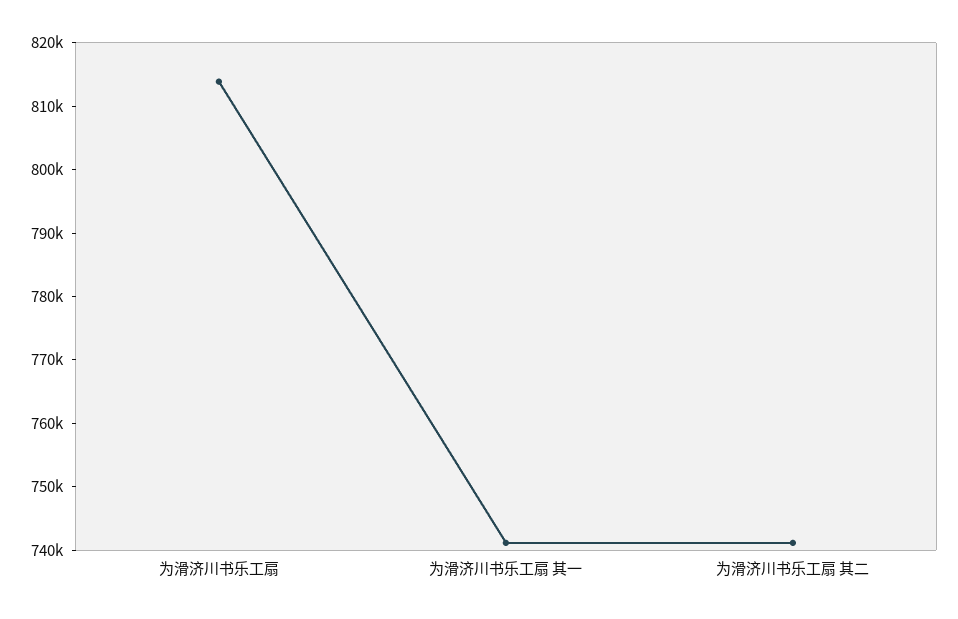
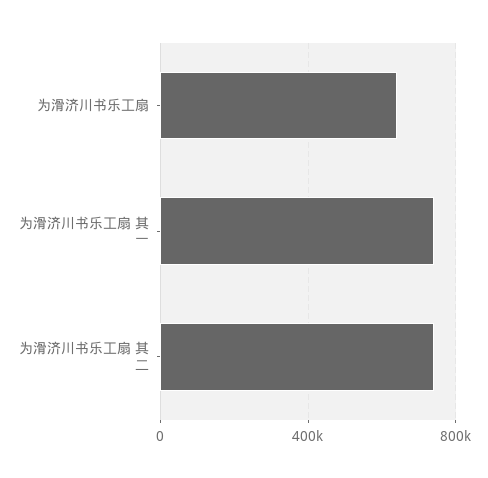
  {
-   "为滑济川书乐工扇": 814000,
+   "为滑济川书乐工扇": 650000,
    "为滑济川书乐工扇 其一": 742000,
    "为滑济川书乐工扇 其二": 742000
  }

